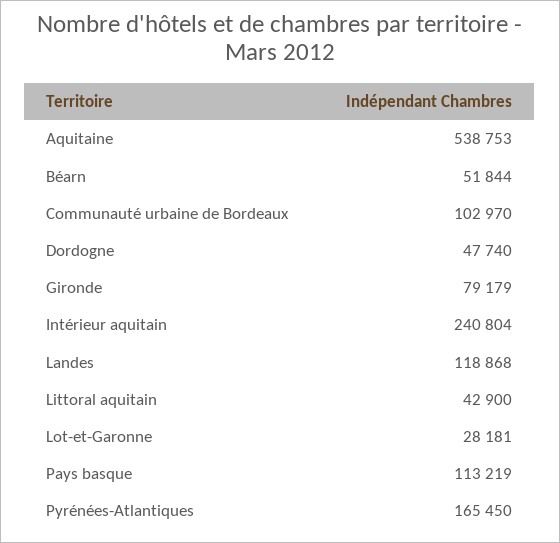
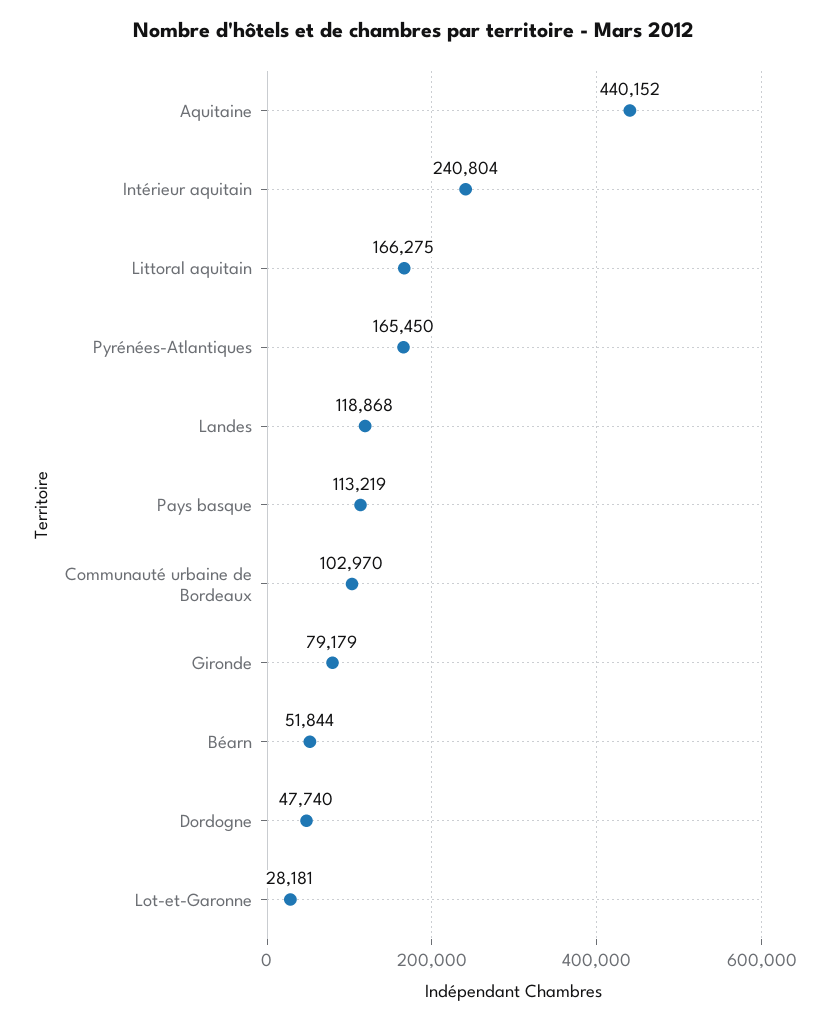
  {
-   "Aquitaine": 538753,
+   "Aquitaine": 440152,
    "Béarn": 51844,
    "Communauté urbaine de Bordeaux": 102970,
    "Dordogne": 47740,
    "Gironde": 79179,
    "Intérieur aquitain": 240804,
    "Landes": 118868,
-   "Littoral aquitain": 42900,
+   "Littoral aquitain": 166275,
    "Lot-et-Garonne": 28181,
    "Pays basque": 113219,
    "Pyrénées-Atlantiques": 165450
  }

